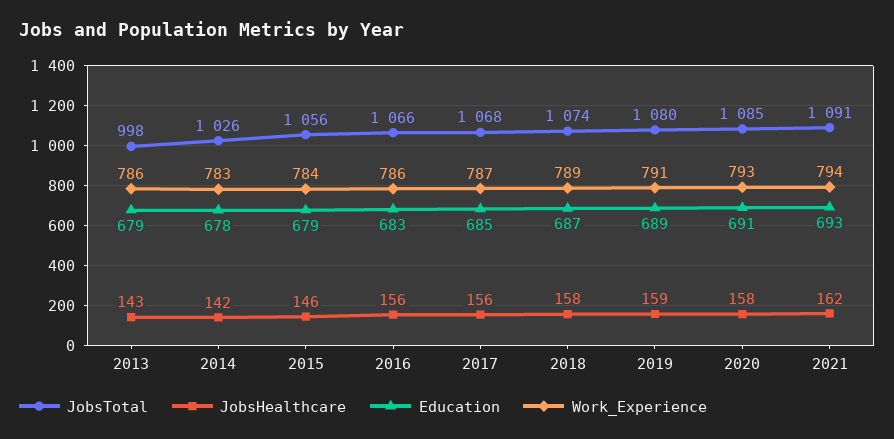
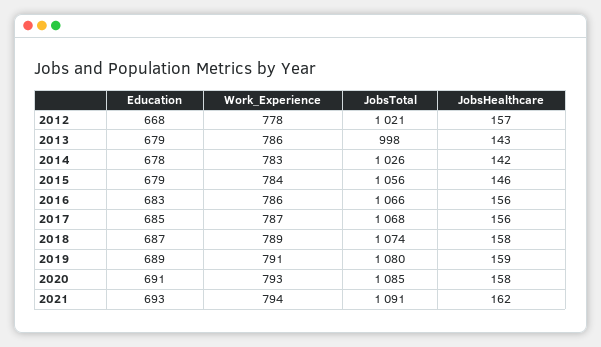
  {
    "JobsTotal": {
      "2013": 998,
      "2014": 1026,
      "2015": 1056,
      "2016": 1066,
      "2017": 1068,
      "2018": 1074,
      "2019": 1080,
      "2020": 1085,
-     "2021": 1091
+     "2021": 1091,
+     "2012": 1021
    },
    "JobsHealthcare": {
      "2013": 143,
      "2014": 142,
      "2015": 146,
      "2016": 156,
      "2017": 156,
      "2018": 158,
      "2019": 159,
      "2020": 158,
-     "2021": 162
+     "2021": 162,
+     "2012": 157
    },
    "Education": {
      "2013": 679,
      "2014": 678,
      "2015": 679,
      "2016": 683,
      "2017": 685,
      "2018": 687,
      "2019": 689,
      "2020": 691,
-     "2021": 693
+     "2021": 693,
+     "2012": 668
    },
    "Work_Experience": {
      "2013": 786,
      "2014": 783,
      "2015": 784,
      "2016": 786,
      "2017": 787,
      "2018": 789,
      "2019": 791,
      "2020": 793,
-     "2021": 794
+     "2021": 794,
+     "2012": 778
    }
  }

